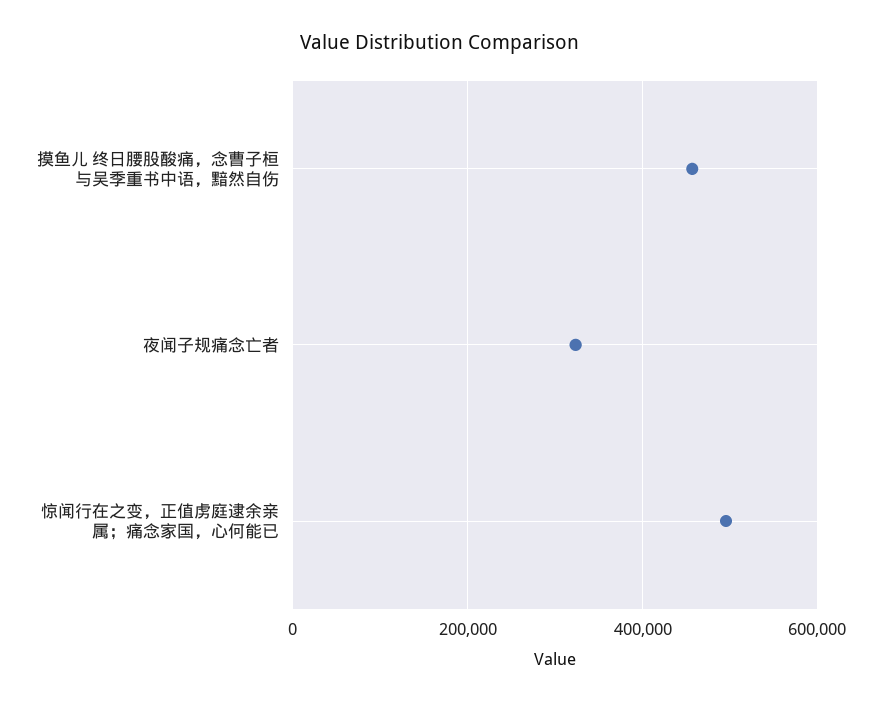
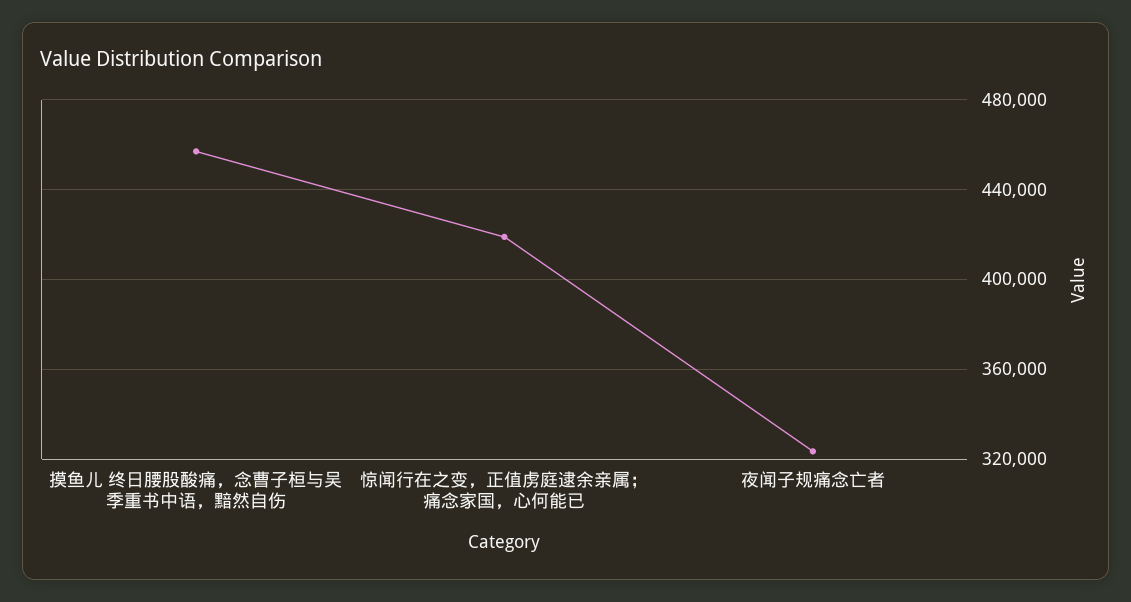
  {
    "摸鱼儿 终日腰股酸痛，念曹子桓与吴季重书中语，黯然自伤": 455000,
    "夜闻子规痛念亡者": 325000,
-   "惊闻行在之变，正值虏庭逮余亲属；痛念家国，心何能已": 500000
+   "惊闻行在之变，正值虏庭逮余亲属；痛念家国，心何能已": 420000
  }

